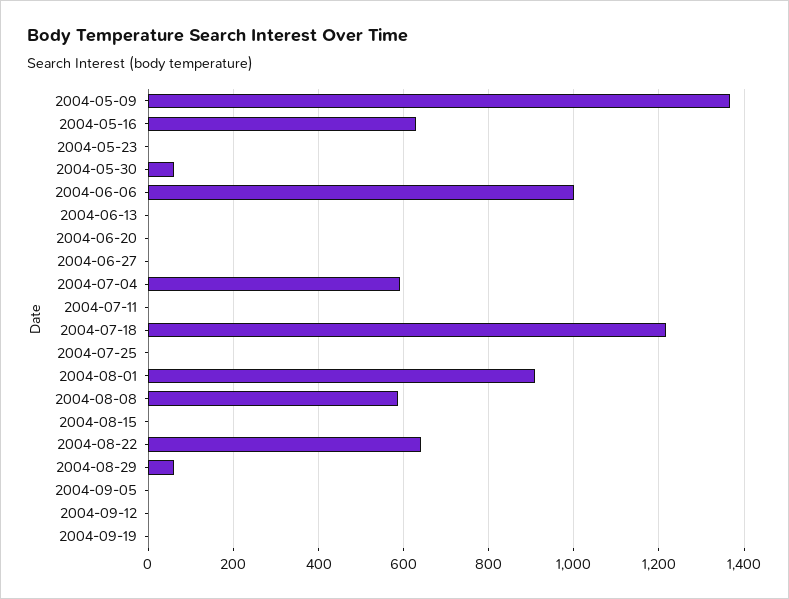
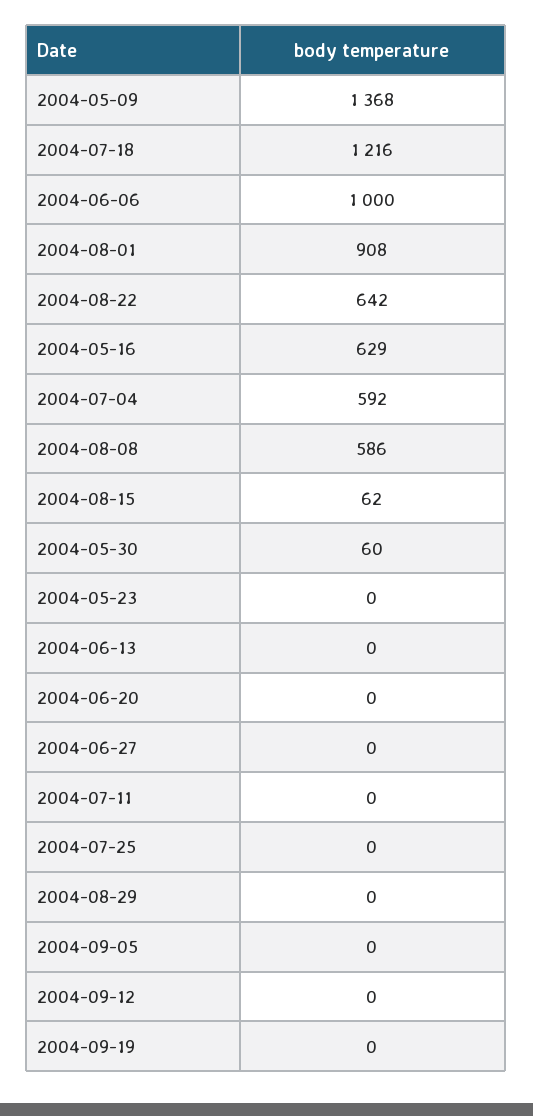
  {
    "2004-05-09": 1368,
    "2004-05-16": 629,
    "2004-05-23": 0,
    "2004-05-30": 60,
    "2004-06-06": 1000,
    "2004-06-13": 0,
    "2004-06-20": 0,
    "2004-06-27": 0,
    "2004-07-04": 592,
    "2004-07-11": 0,
    "2004-07-18": 1216,
    "2004-07-25": 0,
    "2004-08-01": 908,
    "2004-08-08": 586,
-   "2004-08-15": 0,
+   "2004-08-15": 62,
    "2004-08-22": 642,
-   "2004-08-29": 60,
+   "2004-08-29": 0,
    "2004-09-05": 0,
    "2004-09-12": 0,
    "2004-09-19": 0
  }

